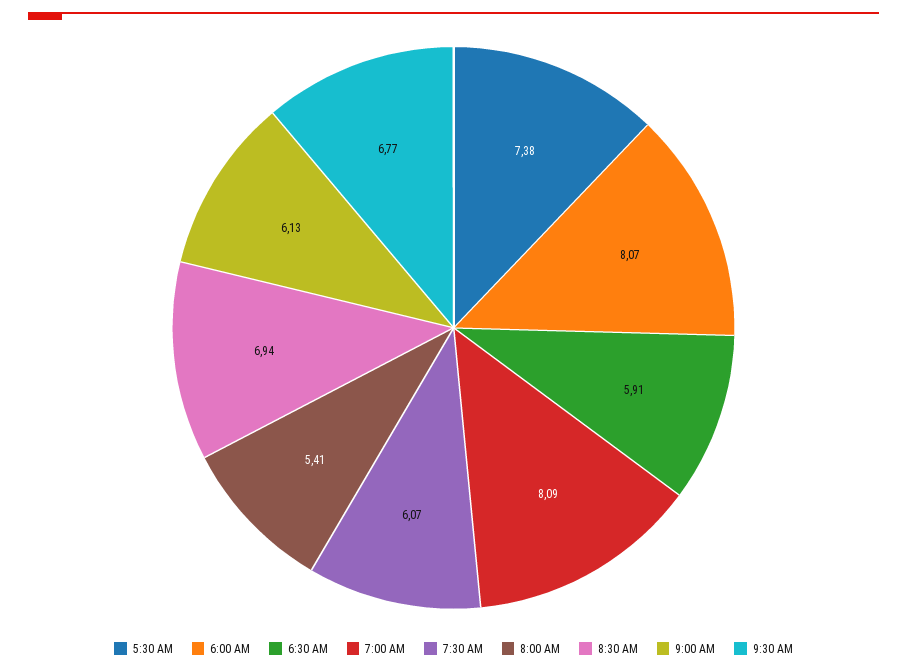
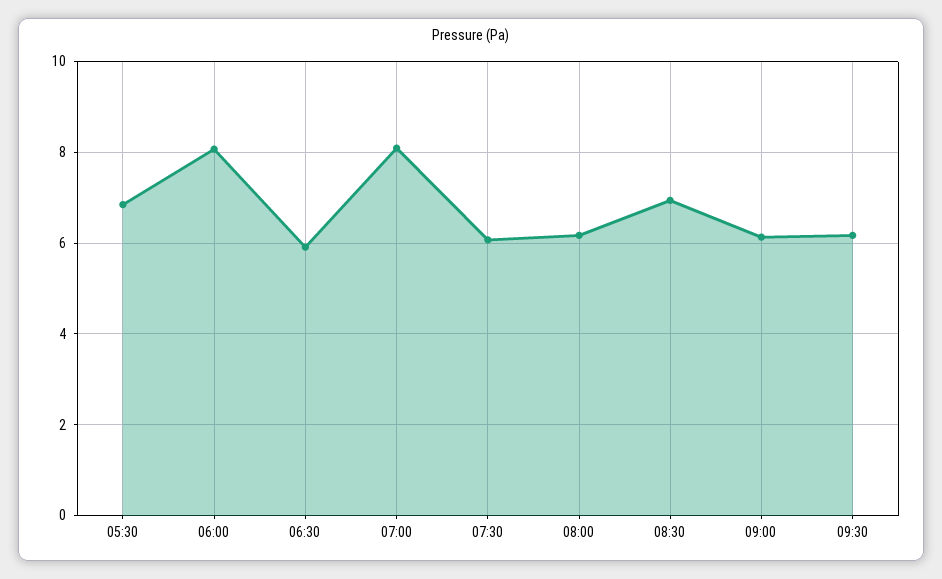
  {
-   "5:30 AM": 7.38,
+   "5:30 AM": 6.8,
    "6:00 AM": 8.07,
    "6:30 AM": 5.91,
    "7:00 AM": 8.09,
    "7:30 AM": 6.07,
-   "8:00 AM": 5.41,
+   "8:00 AM": 6.2,
    "8:30 AM": 6.94,
    "9:00 AM": 6.13,
-   "9:30 AM": 6.77
+   "9:30 AM": 6.2
  }

